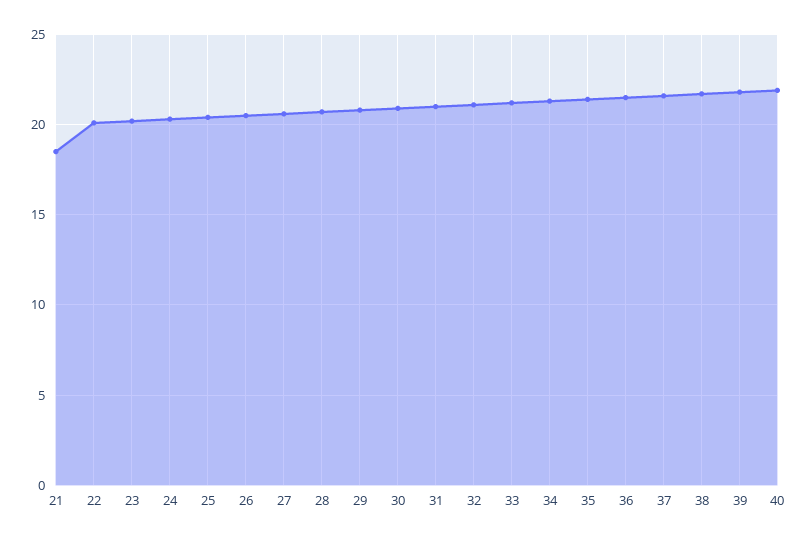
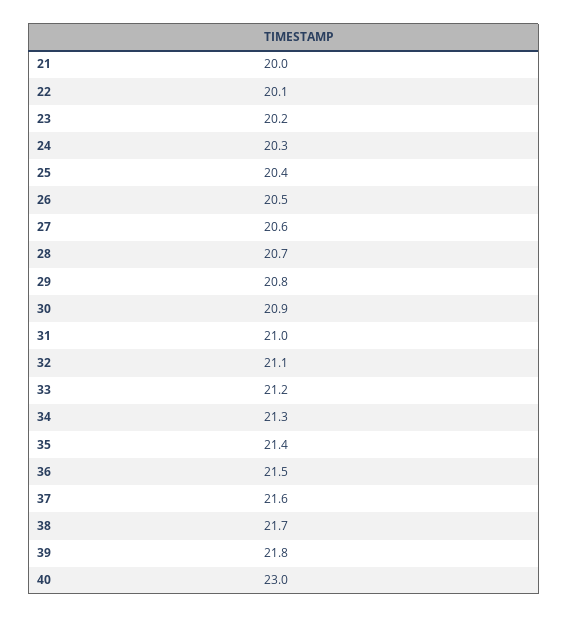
  {
-   "21": 18.5,
+   "21": 20,
    "22": 20.1,
    "23": 20.2,
    "24": 20.3,
    "25": 20.4,
    "26": 20.5,
    "27": 20.6,
    "28": 20.7,
    "29": 20.8,
    "30": 20.9,
    "31": 21,
    "32": 21.1,
    "33": 21.2,
    "34": 21.3,
    "35": 21.4,
    "36": 21.5,
    "37": 21.6,
    "38": 21.7,
    "39": 21.8,
-   "40": 22
+   "40": 23
  }

